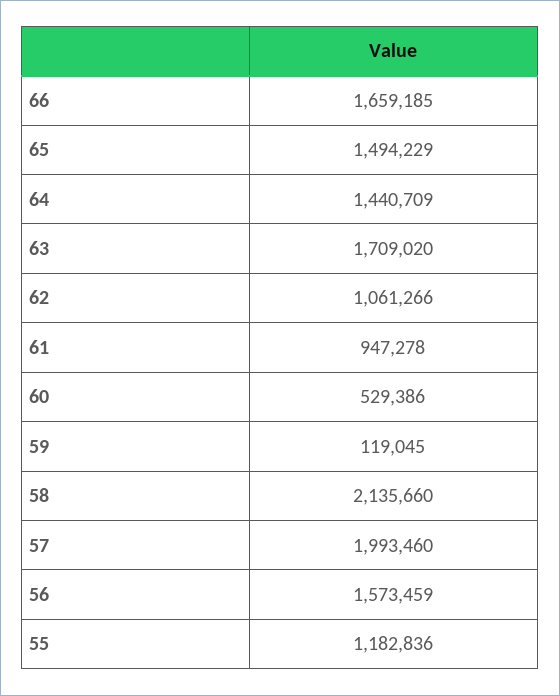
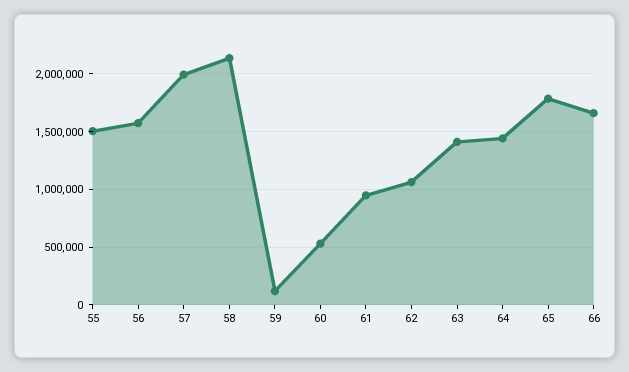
  {
    "66": 1659185,
-   "65": 1494229,
+   "65": 1800000,
    "64": 1440709,
-   "63": 1709020,
+   "63": 1400000,
    "62": 1061266,
    "61": 947278,
    "60": 529386,
    "59": 119045,
    "58": 2135660,
    "57": 1993460,
    "56": 1573459,
-   "55": 1182836
+   "55": 1500000
  }

